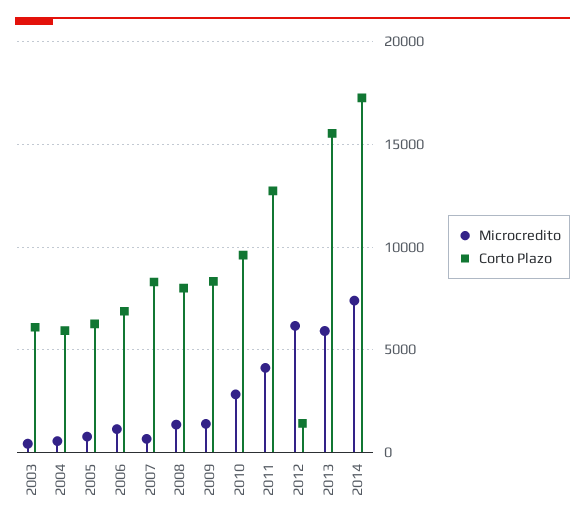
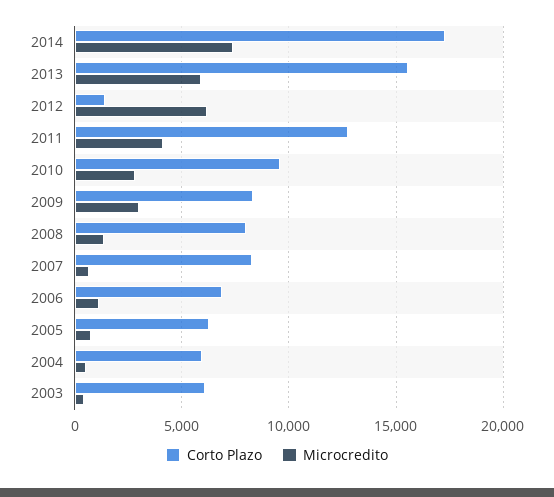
  {
    "Microcredito": {
      "2003": 500,
      "2004": 500,
      "2005": 1000,
      "2006": 1000,
      "2007": 500,
      "2008": 1500,
-     "2009": 1500,
+     "2009": 3000,
      "2010": 3000,
      "2011": 4000,
      "2012": 6000,
      "2013": 6000,
      "2014": 7500
    },
    "Corto Plazo": {
      "2003": 6000,
      "2004": 6000,
      "2005": 6500,
      "2006": 7000,
      "2007": 8500,
      "2008": 8000,
      "2009": 8500,
      "2010": 9500,
      "2011": 12500,
      "2012": 1500,
      "2013": 15500,
      "2014": 17500
    }
  }

